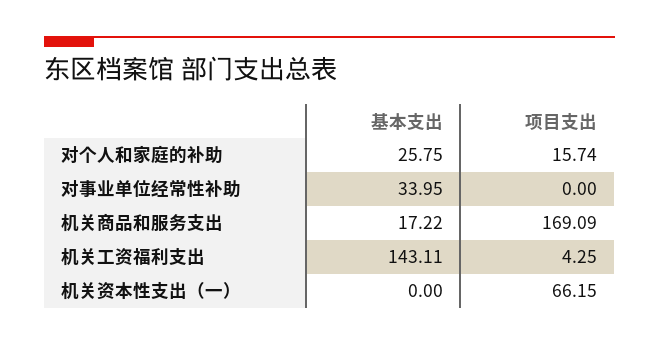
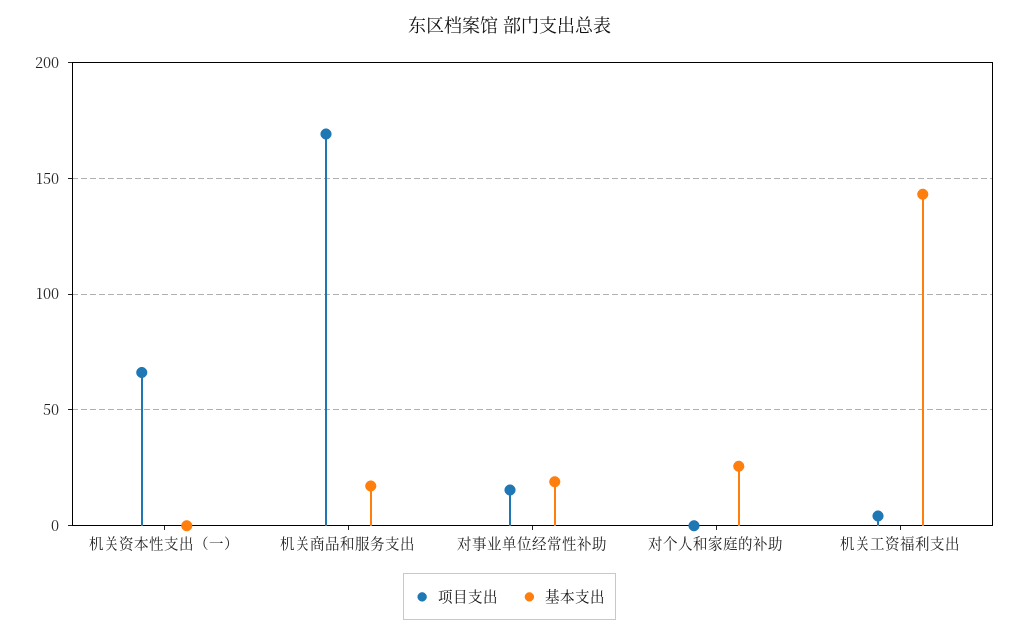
  {
    "基本支出": {
      "对个人和家庭的补助": 25.75,
-     "对事业单位经常性补助": 33.95,
+     "对事业单位经常性补助": 20,
      "机关商品和服务支出": 17.22,
      "机关工资福利支出": 143.11,
      "机关资本性支出（一）": 0
    },
    "项目支出": {
-     "对个人和家庭的补助": 15.74,
+     "对个人和家庭的补助": 0,
-     "对事业单位经常性补助": 0,
+     "对事业单位经常性补助": 15,
      "机关商品和服务支出": 169.09,
      "机关工资福利支出": 4.25,
      "机关资本性支出（一）": 66.15
    }
  }

